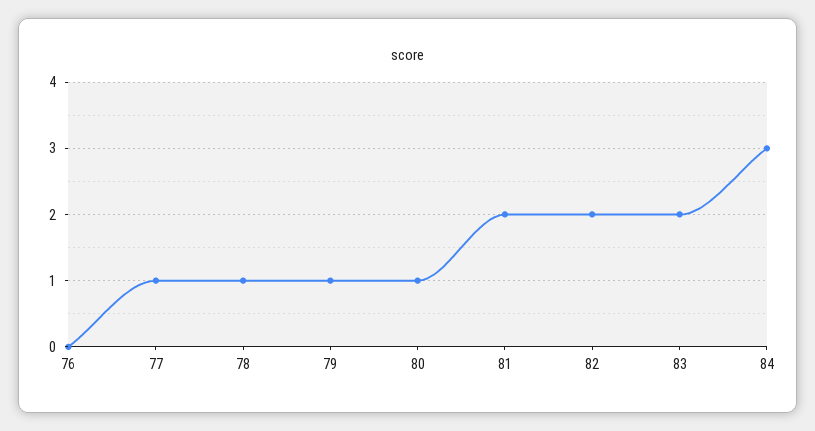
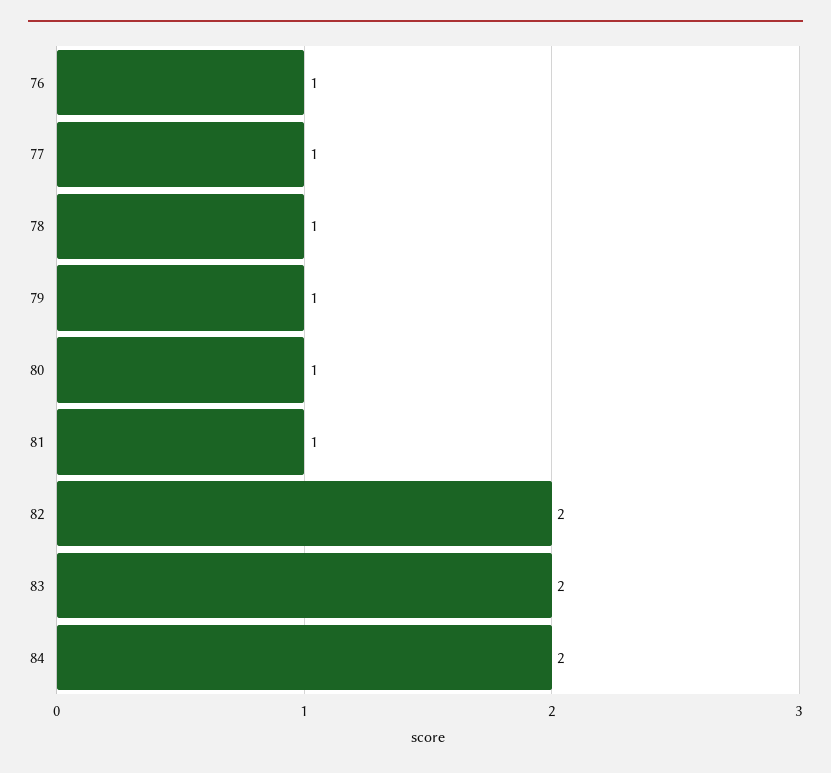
  {
-   "76": 0,
+   "76": 1,
    "77": 1,
    "78": 1,
    "79": 1,
    "80": 1,
-   "81": 2,
+   "81": 1,
    "82": 2,
    "83": 2,
-   "84": 3
+   "84": 2
  }

